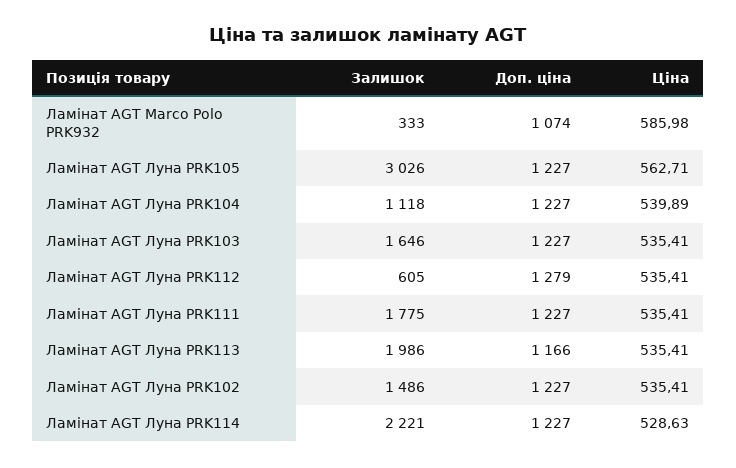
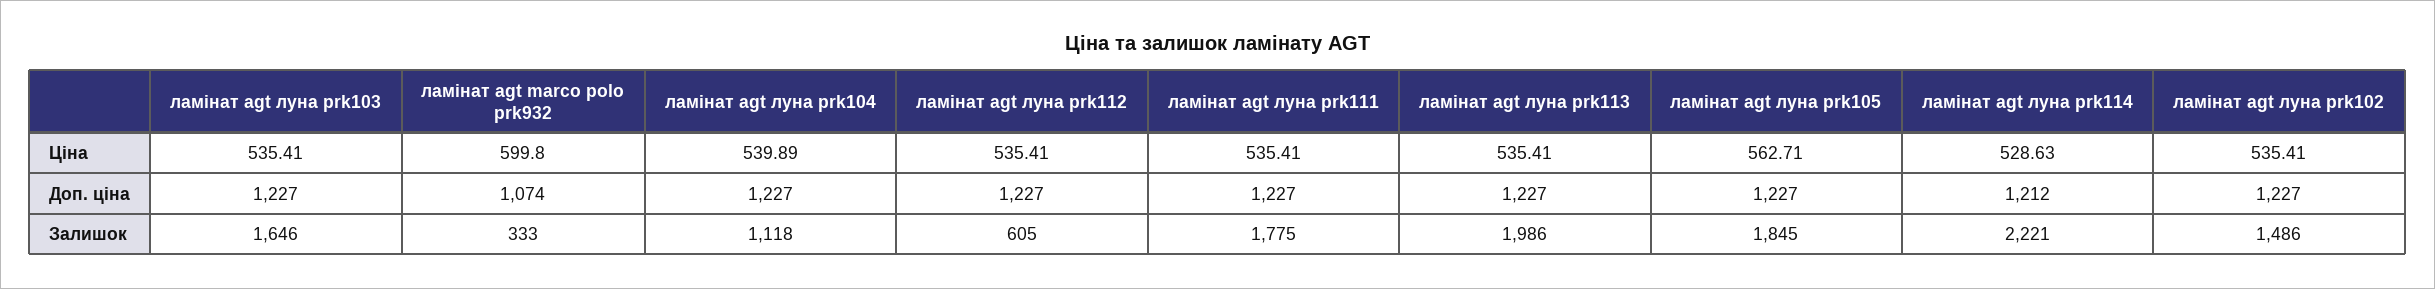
  {
    "Залишок": {
      "Ламінат AGT Marco Polo PRK932": 333,
-     "Ламінат AGT Луна PRK105": 3026,
+     "Ламінат AGT Луна PRK105": 1845,
      "Ламінат AGT Луна PRK104": 1118,
      "Ламінат AGT Луна PRK103": 1646,
      "Ламінат AGT Луна PRK112": 605,
      "Ламінат AGT Луна PRK111": 1775,
      "Ламінат AGT Луна PRK113": 1986,
      "Ламінат AGT Луна PRK102": 1486,
      "Ламінат AGT Луна PRK114": 2221
    },
    "Доп. ціна": {
      "Ламінат AGT Marco Polo PRK932": 1074,
      "Ламінат AGT Луна PRK105": 1227,
      "Ламінат AGT Луна PRK104": 1227,
      "Ламінат AGT Луна PRK103": 1227,
-     "Ламінат AGT Луна PRK112": 1279,
+     "Ламінат AGT Луна PRK112": 1227,
      "Ламінат AGT Луна PRK111": 1227,
-     "Ламінат AGT Луна PRK113": 1166,
+     "Ламінат AGT Луна PRK113": 1227,
      "Ламінат AGT Луна PRK102": 1227,
-     "Ламінат AGT Луна PRK114": 1227
+     "Ламінат AGT Луна PRK114": 1212
    },
    "Ціна": {
-     "Ламінат AGT Marco Polo PRK932": 585.98,
+     "Ламінат AGT Marco Polo PRK932": 599.8,
      "Ламінат AGT Луна PRK105": 562.71,
      "Ламінат AGT Луна PRK104": 539.89,
      "Ламінат AGT Луна PRK103": 535.41,
      "Ламінат AGT Луна PRK112": 535.41,
      "Ламінат AGT Луна PRK111": 535.41,
      "Ламінат AGT Луна PRK113": 535.41,
      "Ламінат AGT Луна PRK102": 535.41,
      "Ламінат AGT Луна PRK114": 528.63
    }
  }

